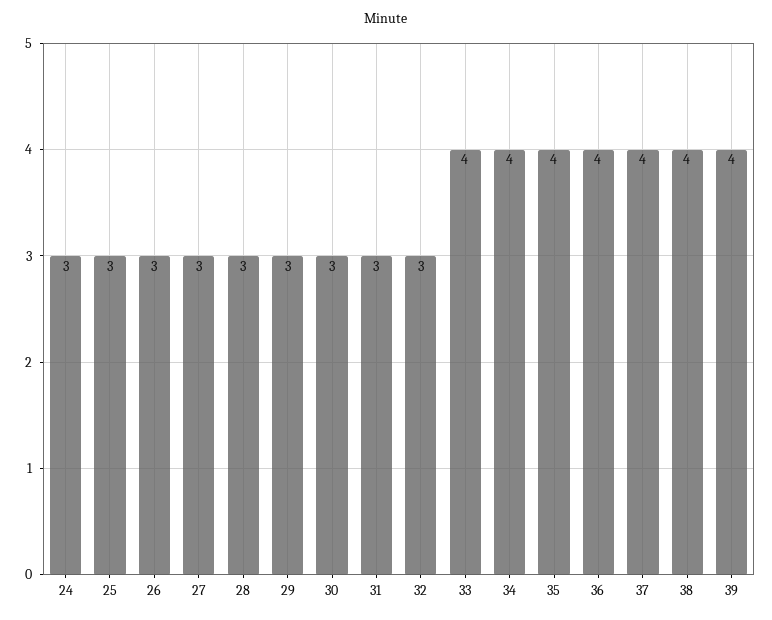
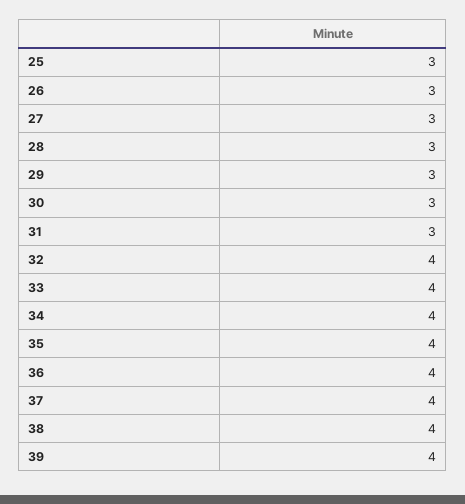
  {
-   "24": 3,
    "25": 3,
    "26": 3,
    "27": 3,
    "28": 3,
    "29": 3,
    "30": 3,
    "31": 3,
-   "32": 3,
+   "32": 4,
    "33": 4,
    "34": 4,
    "35": 4,
    "36": 4,
    "37": 4,
    "38": 4,
    "39": 4
  }

